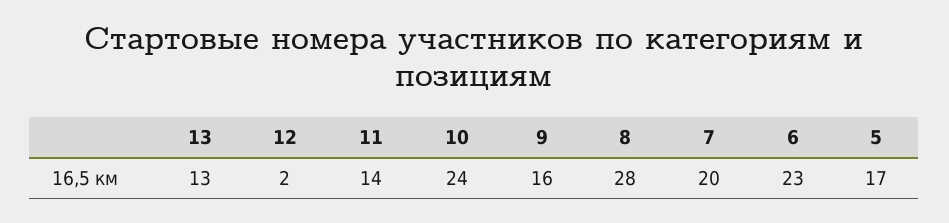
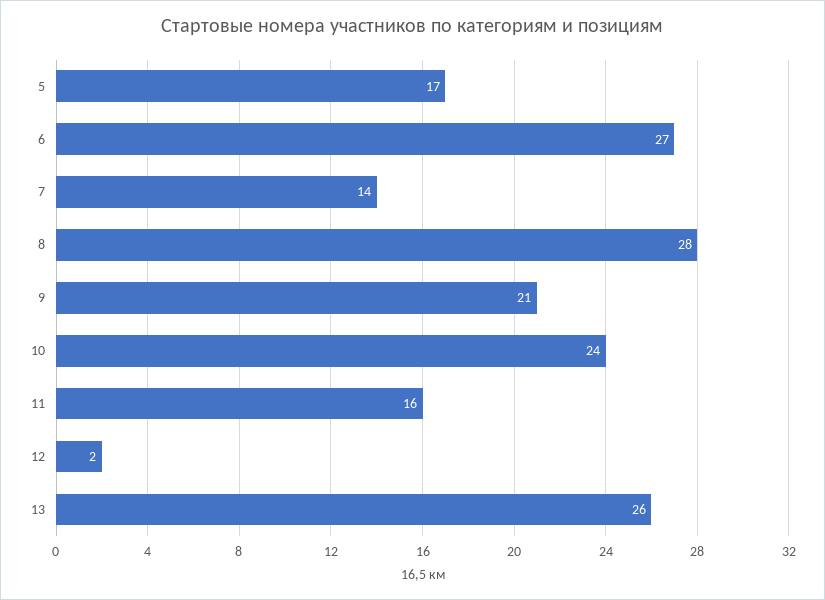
  {
-   "13": 13,
+   "13": 26,
    "12": 2,
-   "11": 14,
+   "11": 16,
    "10": 24,
-   "9": 16,
+   "9": 21,
    "8": 28,
-   "7": 20,
+   "7": 14,
-   "6": 23,
+   "6": 27,
    "5": 17
  }

